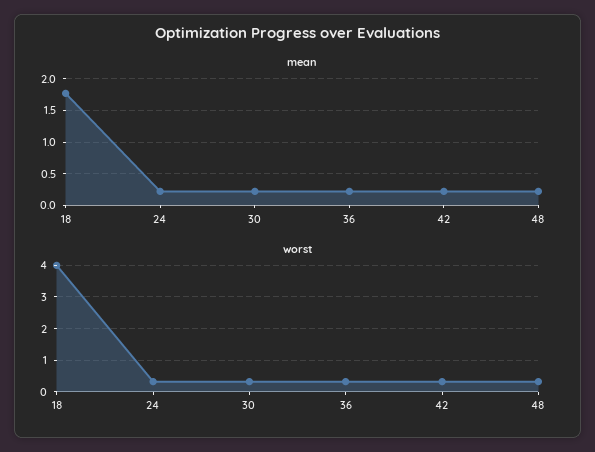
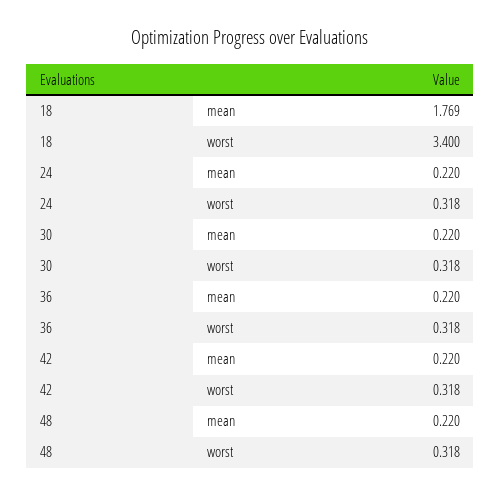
  {
    "mean": {
      "18": 1.769,
      "24": 0.22,
      "30": 0.22,
      "36": 0.22,
      "42": 0.22,
      "48": 0.22
    },
    "worst": {
-     "18": 4,
+     "18": 3.4,
      "24": 0.318,
      "30": 0.318,
      "36": 0.318,
      "42": 0.318,
      "48": 0.318
    }
  }

